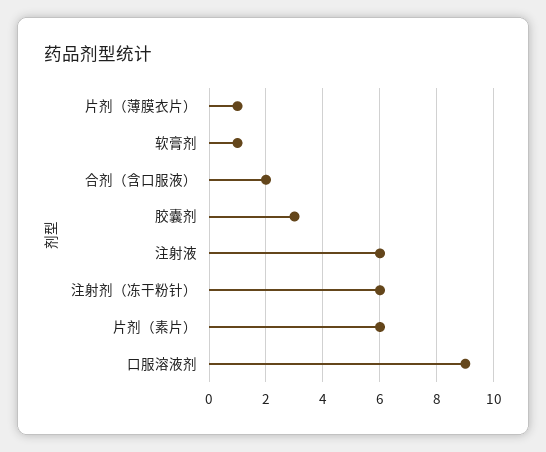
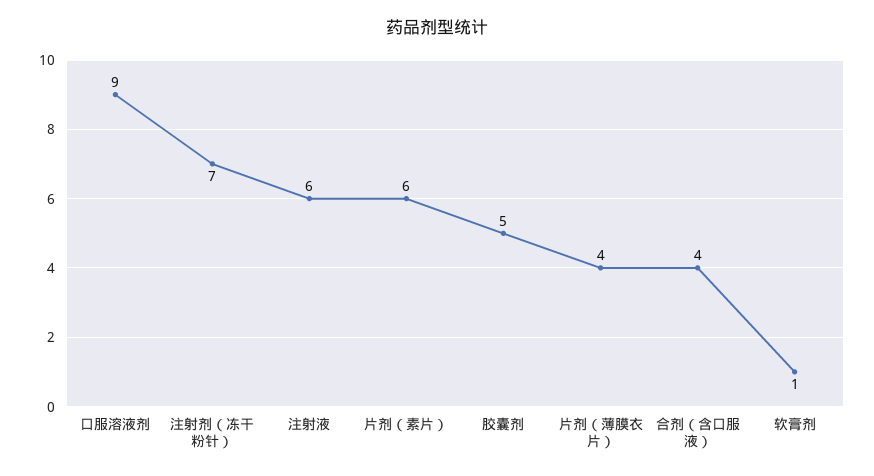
  {
-   "片剂（薄膜衣片）": 1,
+   "片剂（薄膜衣片）": 4,
    "软膏剂": 1,
-   "合剂（含口服液）": 2,
+   "合剂（含口服液）": 4,
-   "胶囊剂": 3,
+   "胶囊剂": 5,
    "注射液": 6,
-   "注射剂（冻干粉针）": 6,
+   "注射剂（冻干粉针）": 7,
    "片剂（素片）": 6,
    "口服溶液剂": 9
  }

